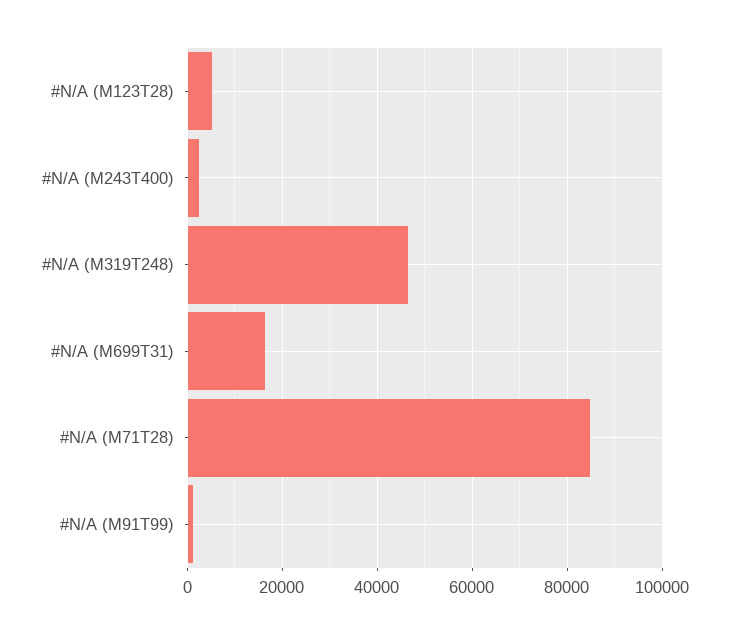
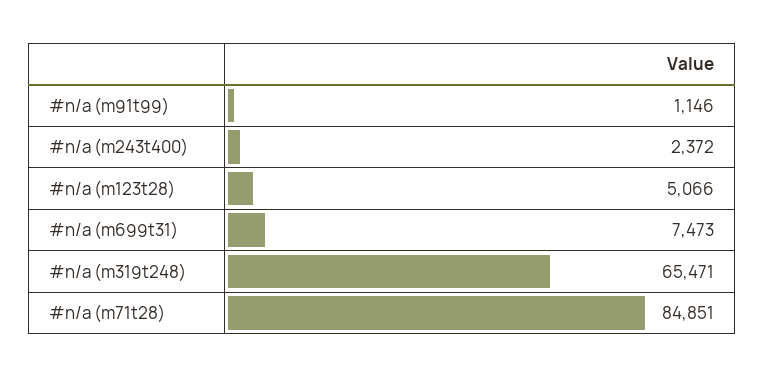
  {
    "#N/A (M123T28)": 5066,
    "#N/A (M243T400)": 2372,
-   "#N/A (M319T248)": 46000,
+   "#N/A (M319T248)": 65471,
-   "#N/A (M699T31)": 16000,
+   "#N/A (M699T31)": 7473,
    "#N/A (M71T28)": 84851,
    "#N/A (M91T99)": 1146
  }

